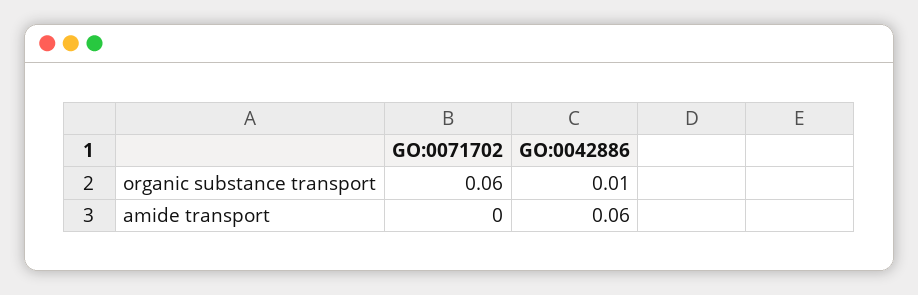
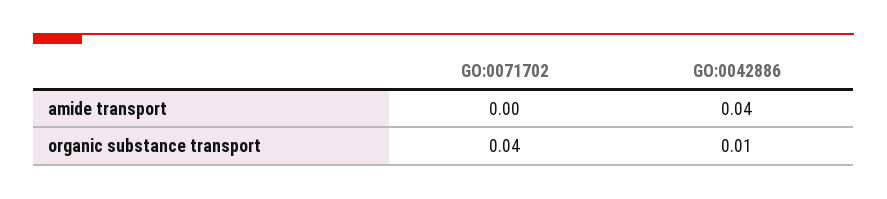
  {
    "GO:0071702": {
-     "organic substance transport": 0.06,
+     "organic substance transport": 0.04,
      "amide transport": 0
    },
    "GO:0042886": {
      "organic substance transport": 0.01,
-     "amide transport": 0.06
+     "amide transport": 0.04
    }
  }

